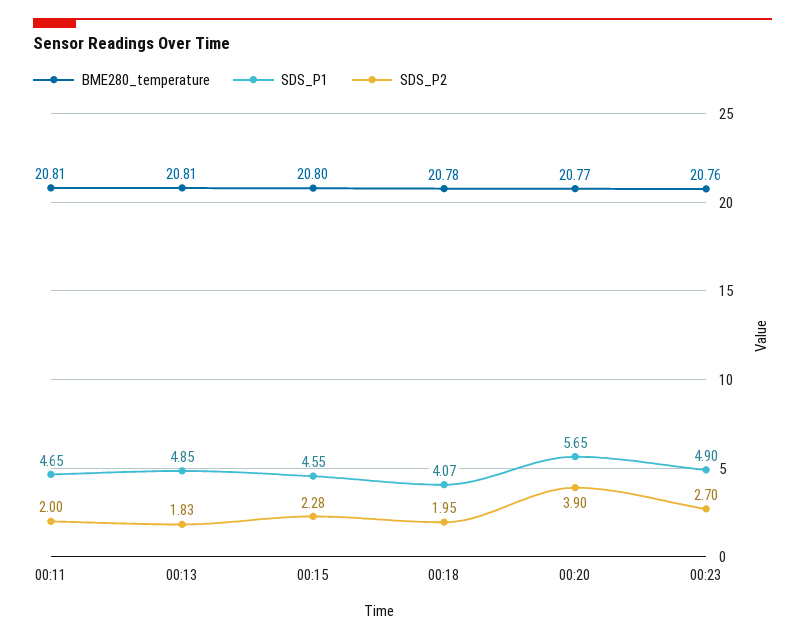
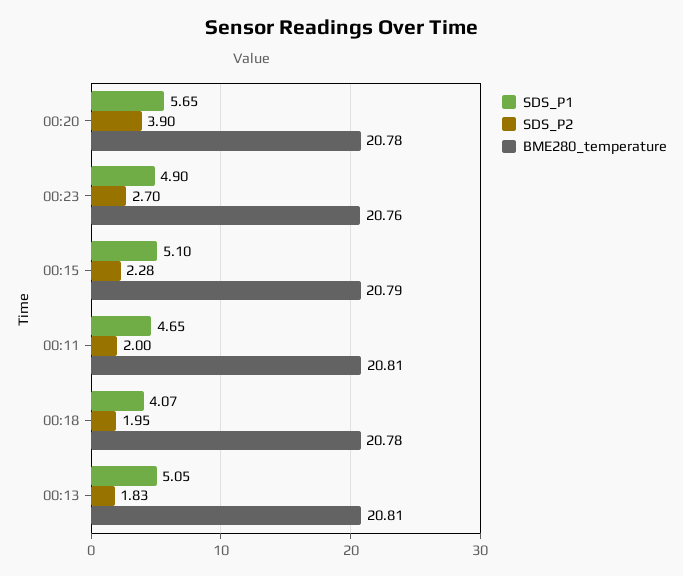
  {
    "BME280_temperature": {
      "00:11": 20.81,
      "00:13": 20.81,
-     "00:15": 20.8,
+     "00:15": 20.79,
      "00:18": 20.78,
-     "00:20": 20.77,
+     "00:20": 20.78,
      "00:23": 20.76
    },
    "SDS_P1": {
      "00:11": 4.65,
-     "00:13": 4.85,
+     "00:13": 5.05,
-     "00:15": 4.55,
+     "00:15": 5.1,
      "00:18": 4.07,
      "00:20": 5.65,
      "00:23": 4.9
    },
    "SDS_P2": {
      "00:11": 2,
      "00:13": 1.83,
      "00:15": 2.28,
      "00:18": 1.95,
      "00:20": 3.9,
      "00:23": 2.7
    }
  }

